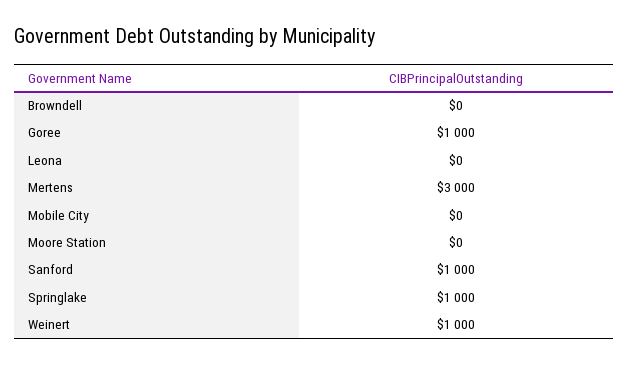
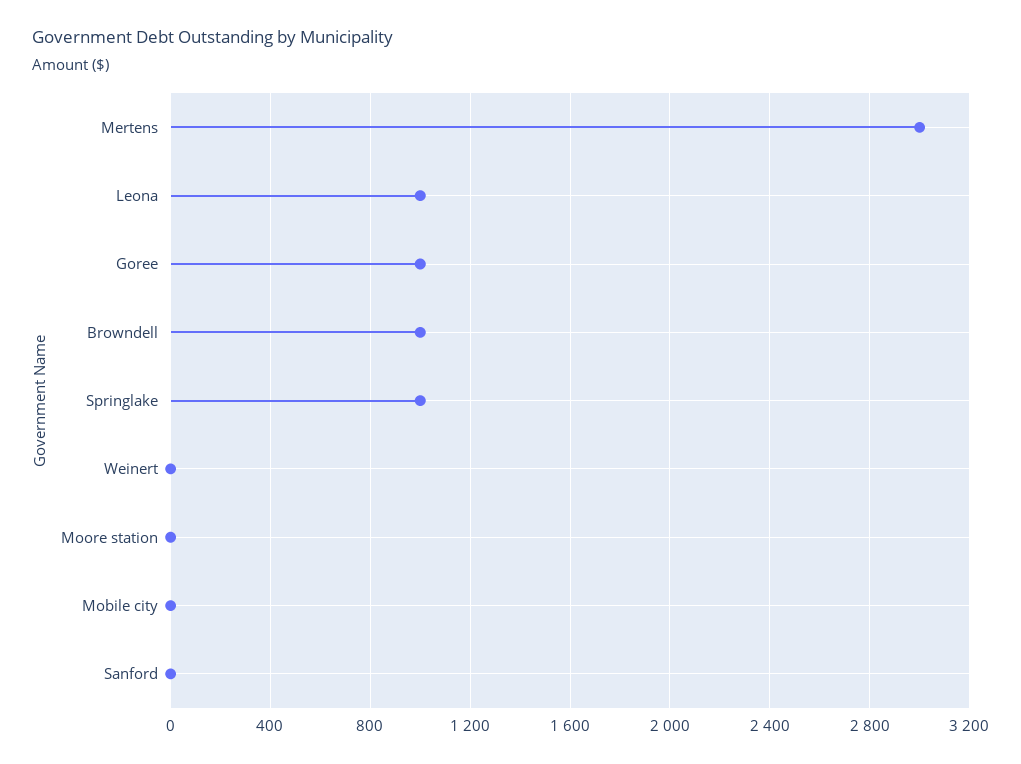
  {
-   "Browndell": 0,
+   "Browndell": 1000,
    "Goree": 1000,
-   "Leona": 0,
+   "Leona": 1000,
    "Mertens": 3000,
    "Mobile City": 0,
    "Moore Station": 0,
-   "Sanford": 1000,
+   "Sanford": 0,
    "Springlake": 1000,
-   "Weinert": 1000
+   "Weinert": 0
  }

